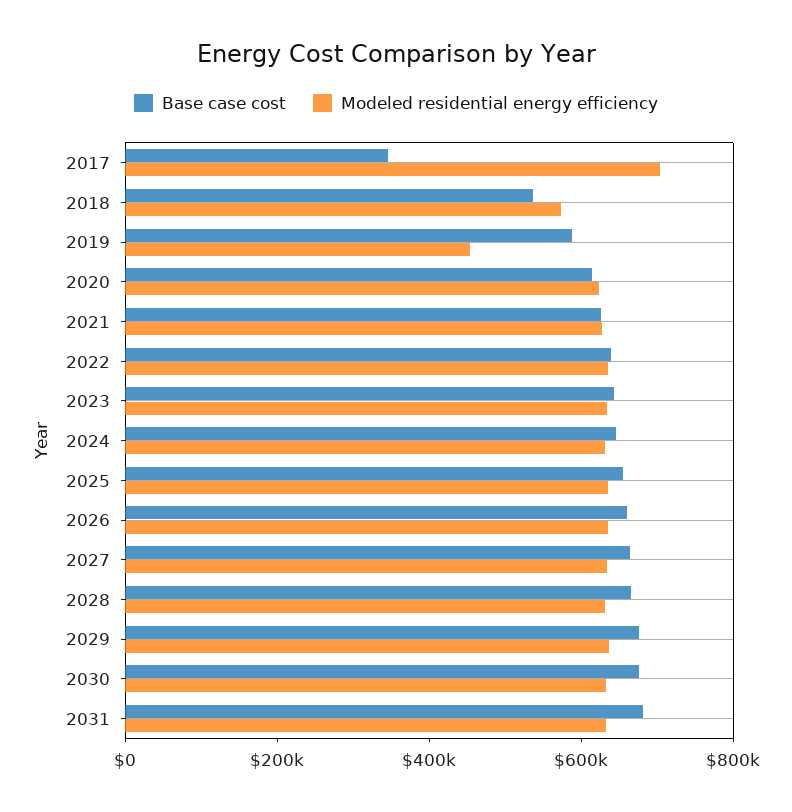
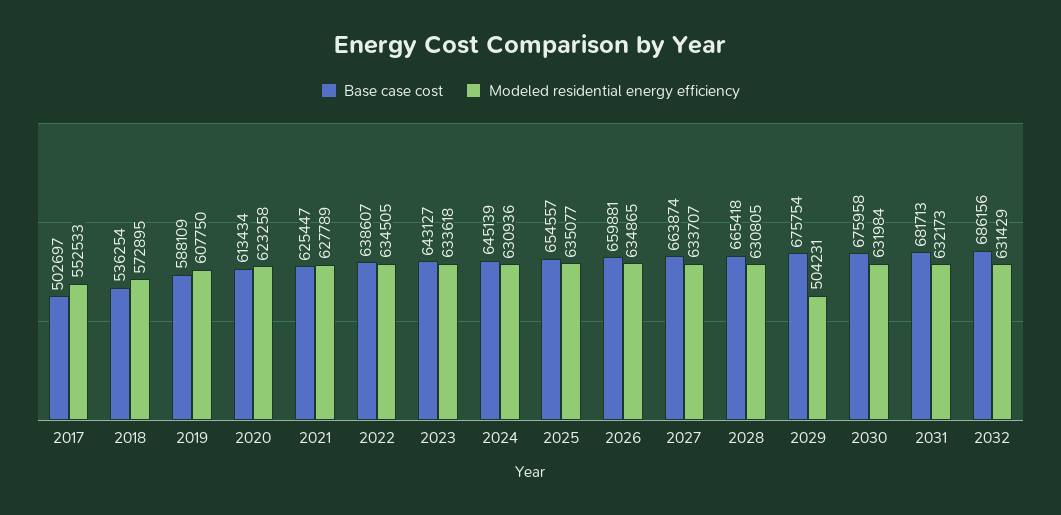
  {
    "Base case cost": {
-     "2017": 350000,
+     "2017": 502697,
      "2018": 536254,
      "2019": 588109,
      "2020": 613434,
      "2021": 625447,
      "2022": 638607,
      "2023": 643127,
      "2024": 645139,
      "2025": 654557,
      "2026": 659881,
      "2027": 663874,
      "2028": 665418,
      "2029": 675754,
      "2030": 675958,
-     "2031": 681713
+     "2031": 681713,
+     "2032": 686156
    },
    "Modeled residential energy efficiency": {
-     "2017": 700000,
+     "2017": 552533,
      "2018": 572895,
-     "2019": 450000,
+     "2019": 607750,
      "2020": 623258,
      "2021": 627789,
      "2022": 634505,
      "2023": 633618,
      "2024": 630936,
      "2025": 635077,
      "2026": 634865,
      "2027": 633707,
      "2028": 630805,
-     "2029": 650000,
+     "2029": 504231,
      "2030": 631984,
-     "2031": 632173
+     "2031": 632173,
+     "2032": 631429
    }
  }

